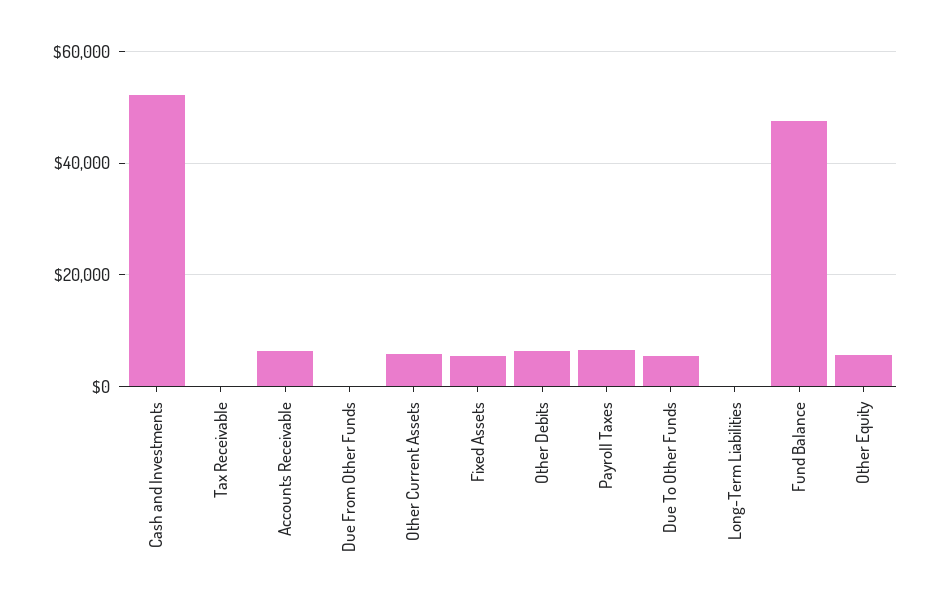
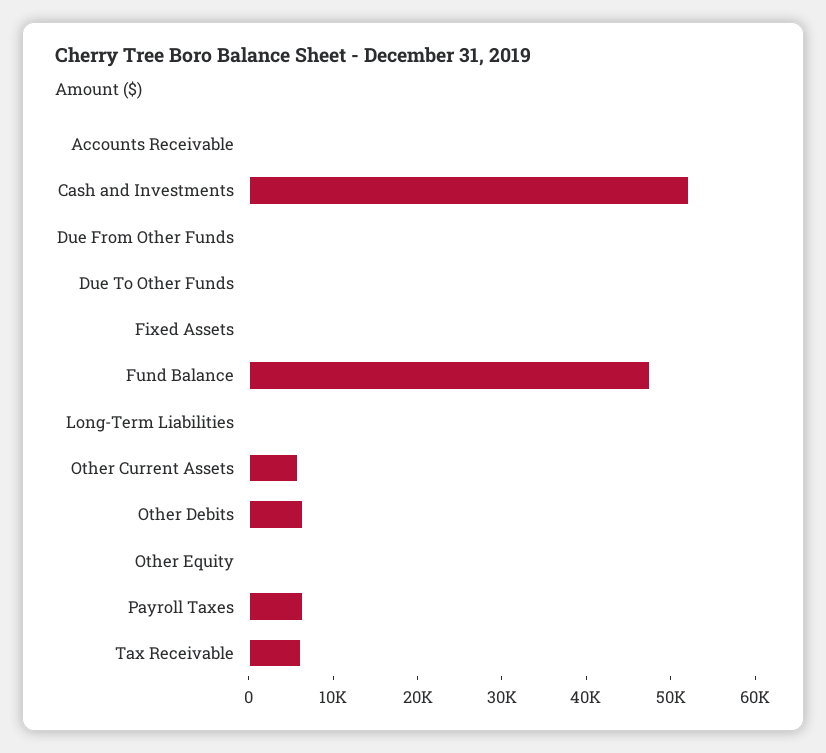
  {
    "Cash and Investments": 52000,
-   "Tax Receivable": 0,
+   "Tax Receivable": 6000,
-   "Accounts Receivable": 6000,
+   "Accounts Receivable": 0,
    "Due From Other Funds": 0,
    "Other Current Assets": 6000,
-   "Fixed Assets": 6000,
+   "Fixed Assets": 0,
    "Other Debits": 6000,
    "Payroll Taxes": 6000,
-   "Due To Other Funds": 6000,
+   "Due To Other Funds": 0,
    "Long-Term Liabilities": 0,
    "Fund Balance": 48000,
-   "Other Equity": 6000
+   "Other Equity": 0
  }

